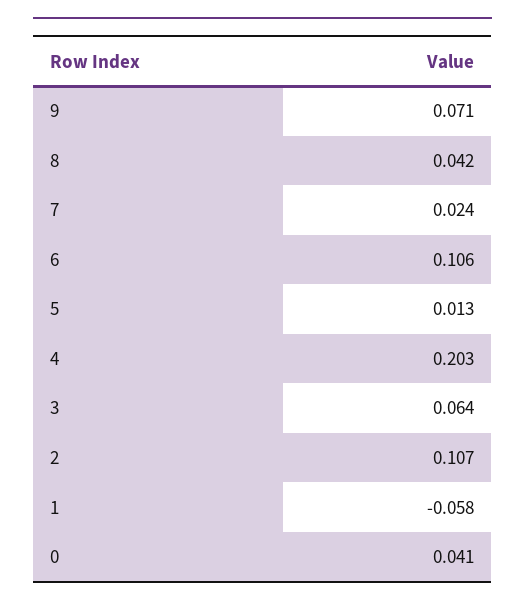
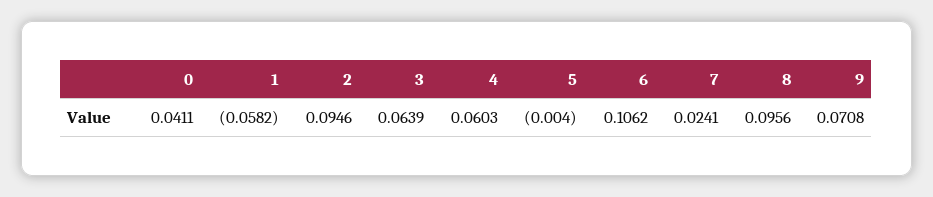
  {
    "9": 0.0708,
-   "8": 0.042,
+   "8": 0.0956,
    "7": 0.0241,
    "6": 0.1062,
-   "5": 0.013,
+   "5": -0.004,
-   "4": 0.203,
+   "4": 0.0603,
    "3": 0.0639,
-   "2": 0.107,
+   "2": 0.0946,
    "1": -0.0582,
    "0": 0.0411
  }

